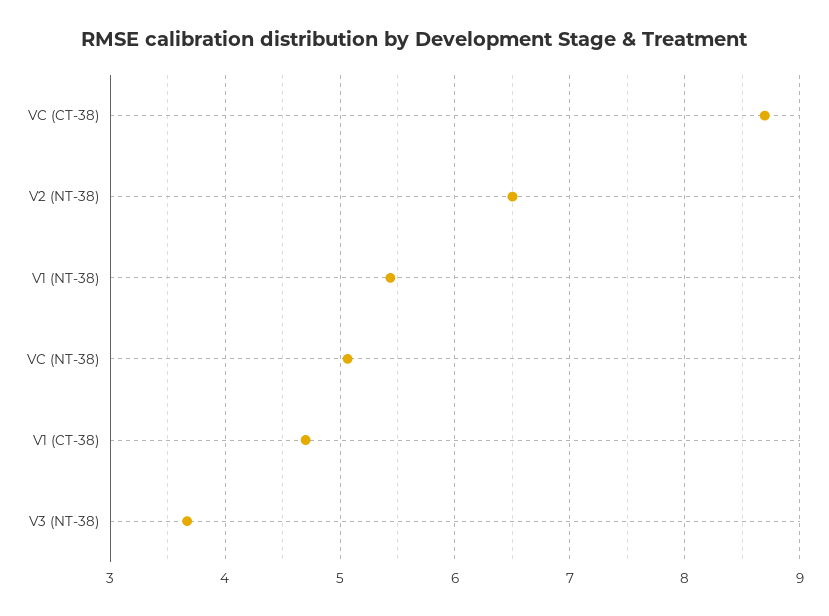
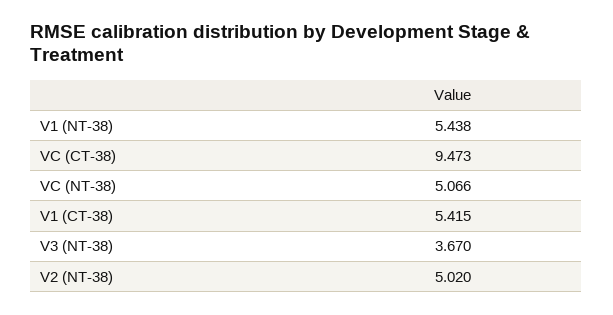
  {
-   "VC (CT-38)": 8.7,
+   "VC (CT-38)": 9.473,
-   "V2 (NT-38)": 6.5,
+   "V2 (NT-38)": 5.02,
    "V1 (NT-38)": 5.438,
    "VC (NT-38)": 5.066,
-   "V1 (CT-38)": 4.7,
+   "V1 (CT-38)": 5.415,
    "V3 (NT-38)": 3.67
  }

